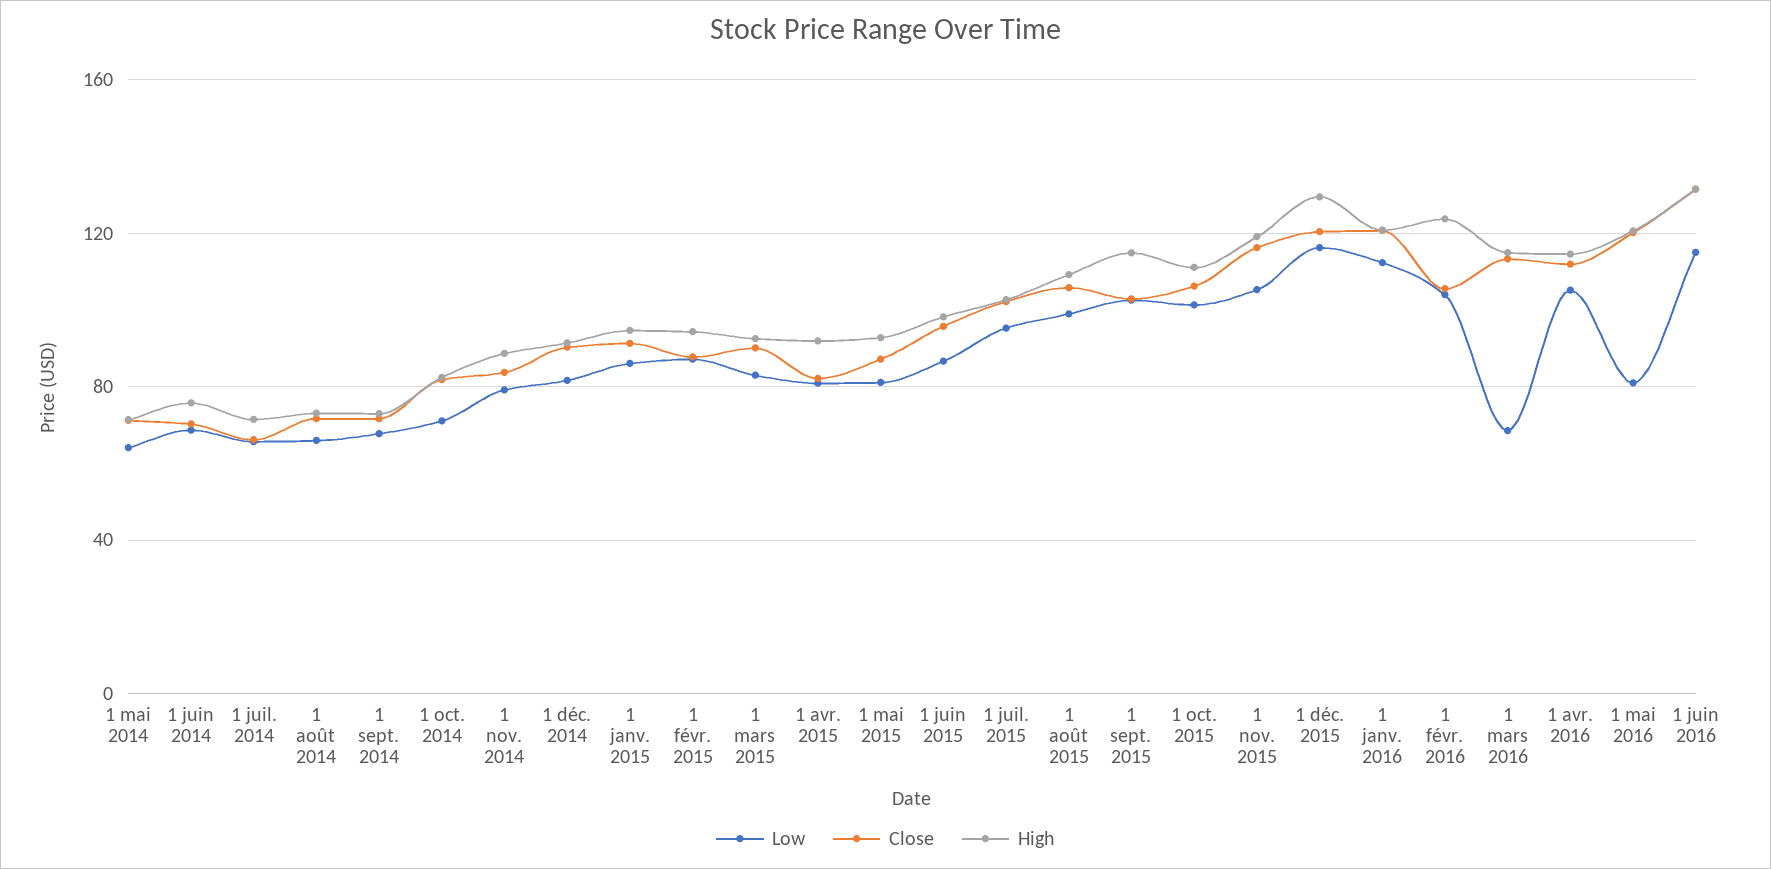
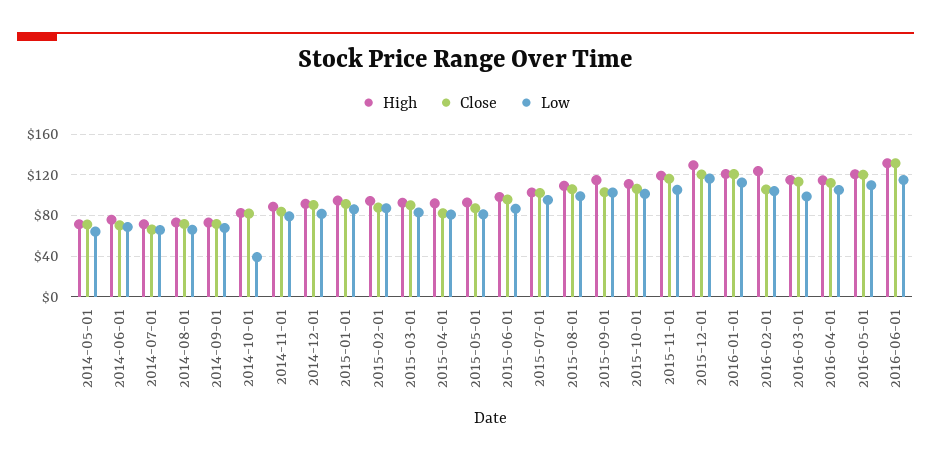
  {
    "Low": {
      "1 mai 2014": 65,
      "1 juin 2014": 70,
      "1 juil. 2014": 65,
      "1 août 2014": 65,
      "1 sept. 2014": 70,
-     "1 oct. 2014": 70,
+     "1 oct. 2014": 40,
      "1 nov. 2014": 80,
      "1 déc. 2014": 80,
      "1 janv. 2015": 85,
      "1 févr. 2015": 85,
      "1 mars 2015": 85,
      "1 avr. 2015": 80,
      "1 mai 2015": 80,
      "1 juin 2015": 85,
      "1 juil. 2015": 95,
      "1 août 2015": 100,
      "1 sept. 2015": 105,
      "1 oct. 2015": 100,
      "1 nov. 2015": 105,
      "1 déc. 2015": 115,
      "1 janv. 2016": 110,
      "1 févr. 2016": 105,
-     "1 mars 2016": 70,
+     "1 mars 2016": 100,
      "1 avr. 2016": 105,
-     "1 mai 2016": 80,
+     "1 mai 2016": 110,
      "1 juin 2016": 115
    },
    "Close": {
      "1 mai 2014": 70,
      "1 juin 2014": 70,
      "1 juil. 2014": 65,
      "1 août 2014": 70,
      "1 sept. 2014": 70,
      "1 oct. 2014": 80,
      "1 nov. 2014": 85,
      "1 déc. 2014": 90,
      "1 janv. 2015": 90,
      "1 févr. 2015": 90,
      "1 mars 2015": 90,
      "1 avr. 2015": 80,
      "1 mai 2015": 85,
      "1 juin 2015": 95,
      "1 juil. 2015": 100,
      "1 août 2015": 105,
      "1 sept. 2015": 105,
      "1 oct. 2015": 105,
      "1 nov. 2015": 115,
      "1 déc. 2015": 120,
      "1 janv. 2016": 120,
      "1 févr. 2016": 105,
      "1 mars 2016": 115,
      "1 avr. 2016": 110,
      "1 mai 2016": 120,
      "1 juin 2016": 130
    },
    "High": {
      "1 mai 2014": 70,
      "1 juin 2014": 75,
      "1 juil. 2014": 70,
      "1 août 2014": 75,
      "1 sept. 2014": 75,
      "1 oct. 2014": 80,
      "1 nov. 2014": 90,
      "1 déc. 2014": 90,
      "1 janv. 2015": 95,
      "1 févr. 2015": 95,
      "1 mars 2015": 95,
      "1 avr. 2015": 90,
      "1 mai 2015": 95,
      "1 juin 2015": 100,
      "1 juil. 2015": 105,
      "1 août 2015": 110,
      "1 sept. 2015": 115,
      "1 oct. 2015": 110,
      "1 nov. 2015": 120,
      "1 déc. 2015": 130,
      "1 janv. 2016": 120,
      "1 févr. 2016": 125,
      "1 mars 2016": 115,
      "1 avr. 2016": 115,
      "1 mai 2016": 120,
      "1 juin 2016": 130
    }
  }

